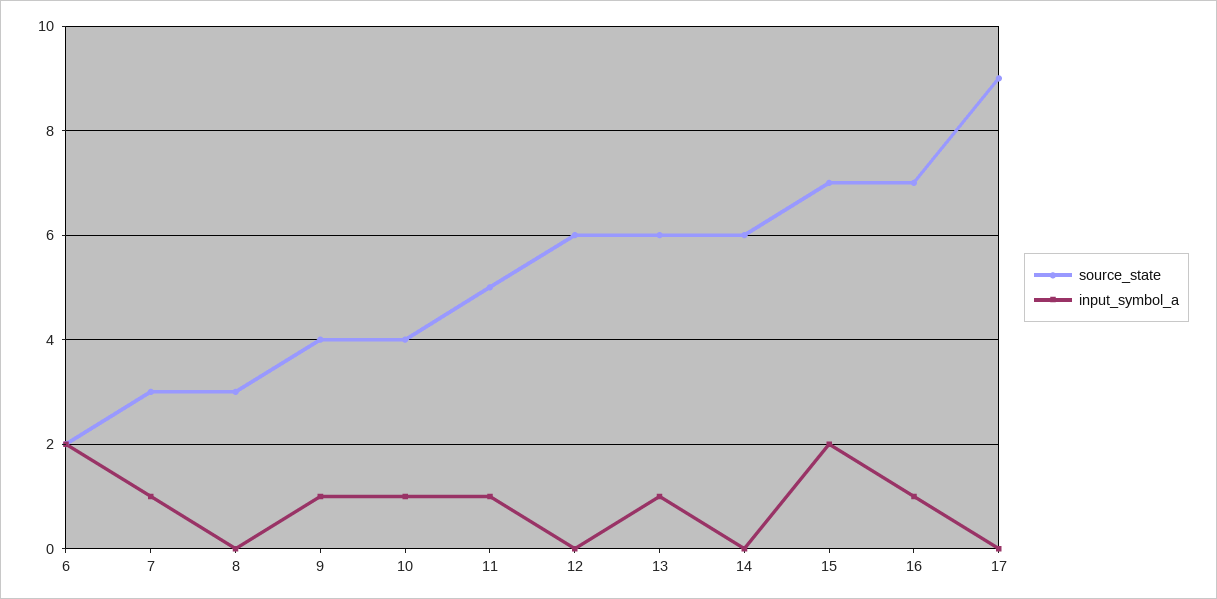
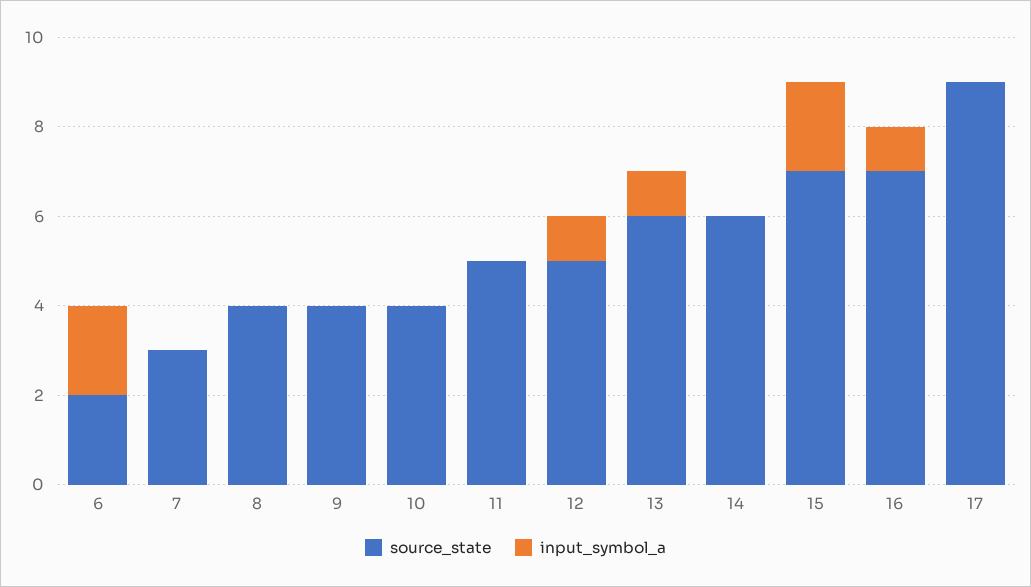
  {
    "source_state": {
      "6": 2,
      "7": 3,
-     "8": 3,
+     "8": 4,
      "9": 4,
      "10": 4,
      "11": 5,
-     "12": 6,
+     "12": 5,
      "13": 6,
      "14": 6,
      "15": 7,
      "16": 7,
      "17": 9
    },
    "input_symbol_a": {
      "6": 2,
-     "7": 1,
+     "7": 0,
      "8": 0,
-     "9": 1,
+     "9": 0,
-     "10": 1,
+     "10": 0,
-     "11": 1,
+     "11": 0,
-     "12": 0,
+     "12": 1,
      "13": 1,
      "14": 0,
      "15": 2,
      "16": 1,
      "17": 0
    }
  }

